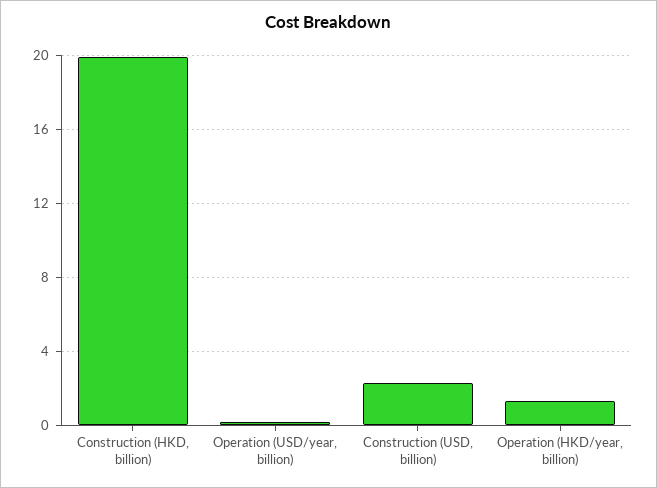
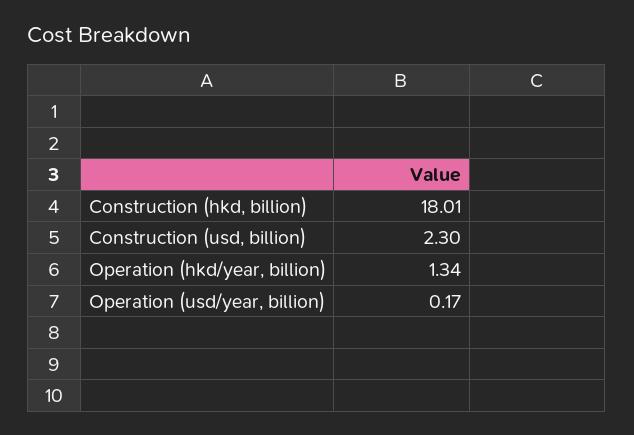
  {
-   "Construction (HKD, billion)": 20,
+   "Construction (HKD, billion)": 18.01,
    "Operation (USD/year, billion)": 0.17,
    "Construction (USD, billion)": 2.3,
    "Operation (HKD/year, billion)": 1.34
  }

